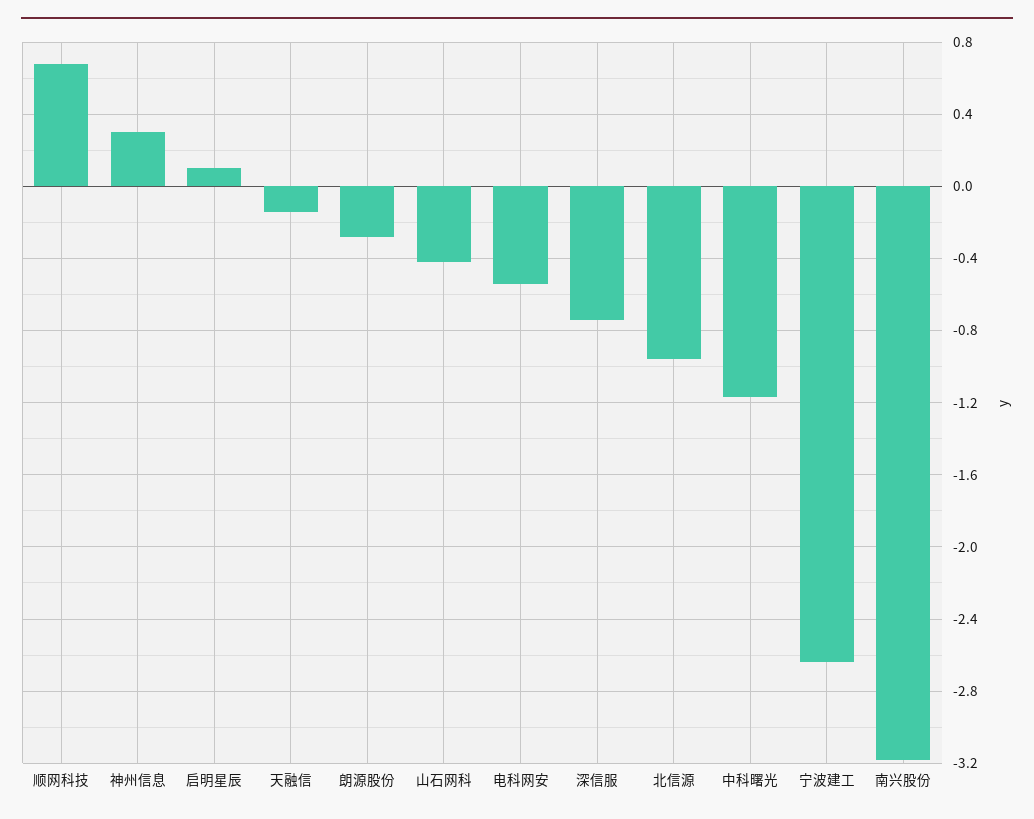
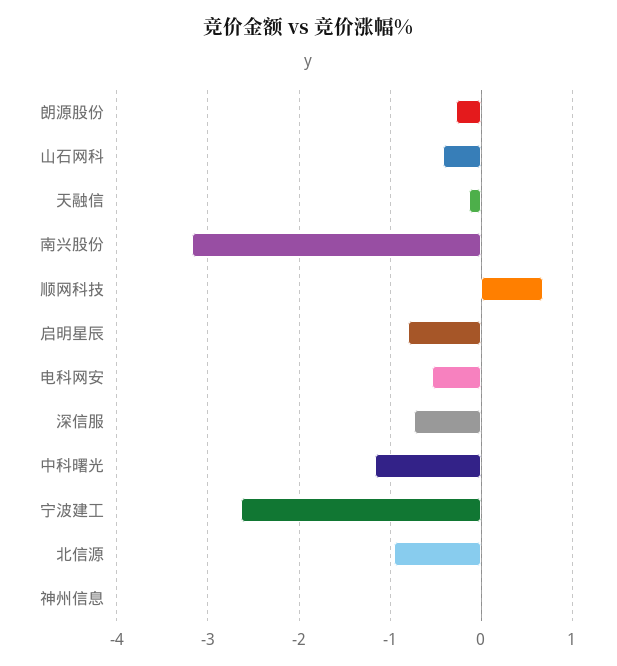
  {
    "顺网科技": 0.7,
-   "神州信息": 0.3,
+   "神州信息": 0,
-   "启明星辰": 0.1,
+   "启明星辰": -0.8,
    "天融信": -0.15,
    "朗源股份": -0.3,
    "山石网科": -0.4,
    "电科网安": -0.55,
    "深信服": -0.75,
    "北信源": -0.95,
    "中科曙光": -1.15,
    "宁波建工": -2.65,
    "南兴股份": -3.2
  }

